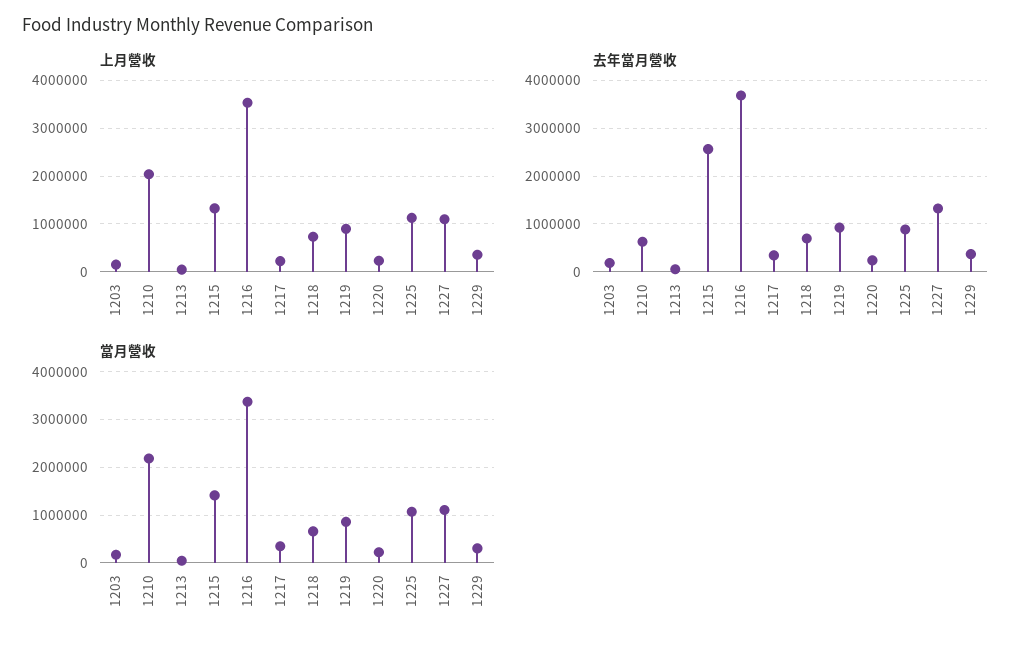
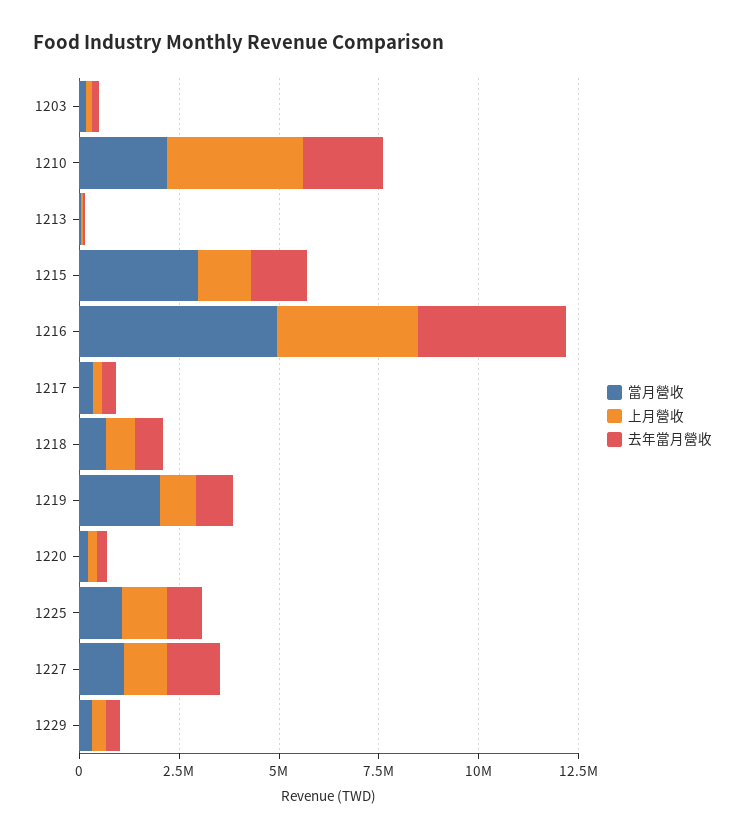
  {
    "上月營收": {
      "1203": 200000,
-     "1210": 2000000,
+     "1210": 3500000,
      "1213": 0,
      "1215": 1400000,
      "1216": 3600000,
      "1217": 200000,
      "1218": 800000,
      "1219": 800000,
      "1220": 200000,
      "1225": 1200000,
      "1227": 1000000,
      "1229": 400000
    },
    "去年當月營收": {
      "1203": 200000,
-     "1210": 600000,
+     "1210": 2000000,
      "1213": 0,
-     "1215": 2600000,
+     "1215": 1500000,
      "1216": 3600000,
      "1217": 400000,
      "1218": 600000,
      "1219": 1000000,
      "1220": 200000,
      "1225": 800000,
      "1227": 1400000,
      "1229": 400000
    },
    "當月營收": {
      "1203": 200000,
      "1210": 2200000,
      "1213": 0,
-     "1215": 1400000,
+     "1215": 3000000,
-     "1216": 3400000,
+     "1216": 5000000,
      "1217": 400000,
      "1218": 600000,
-     "1219": 800000,
+     "1219": 2000000,
      "1220": 200000,
      "1225": 1000000,
      "1227": 1200000,
      "1229": 400000
    }
  }

